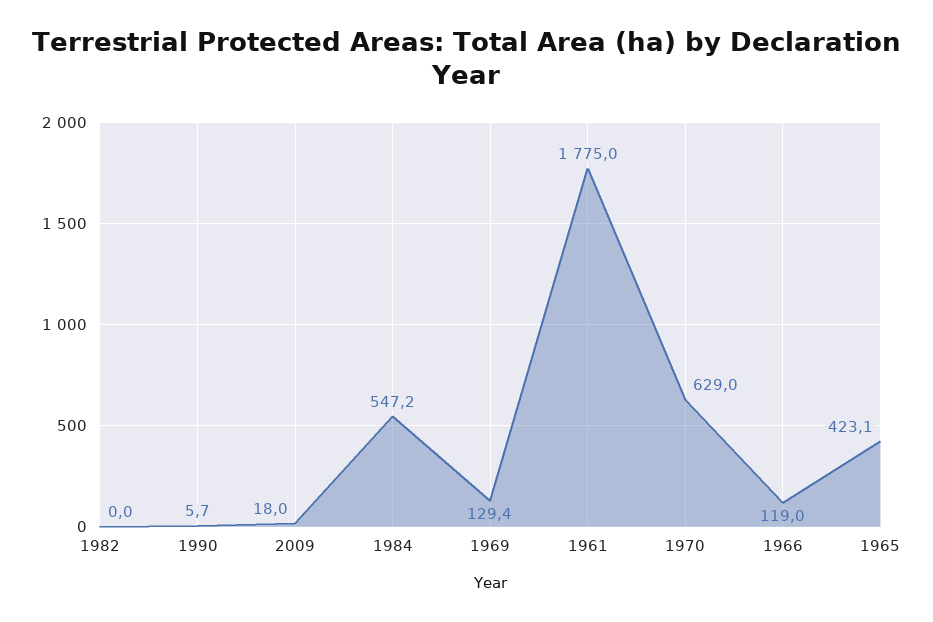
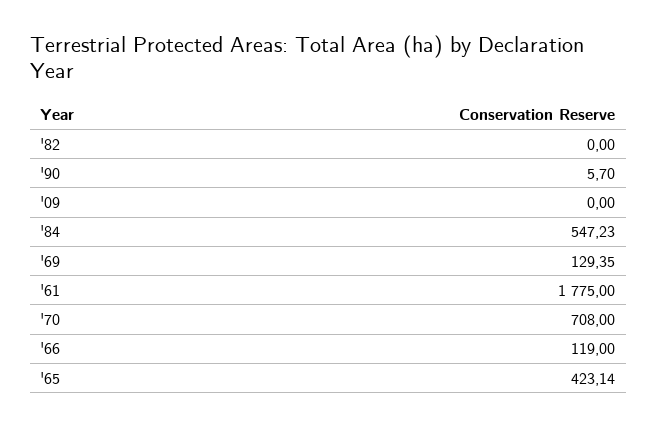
  {
    "1982": 0,
    "1990": 5.7,
-   "2009": 18,
+   "2009": 0,
    "1984": 547.23,
    "1969": 129.35,
    "1961": 1775,
-   "1970": 629,
+   "1970": 708,
    "1966": 119,
    "1965": 423.14
  }

